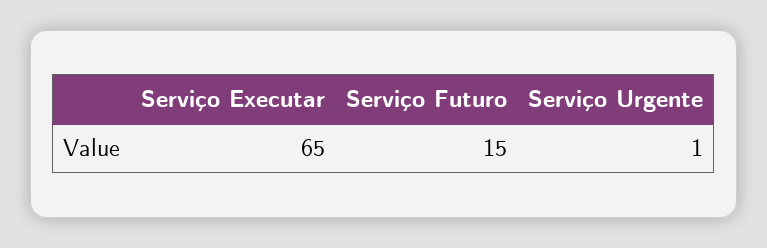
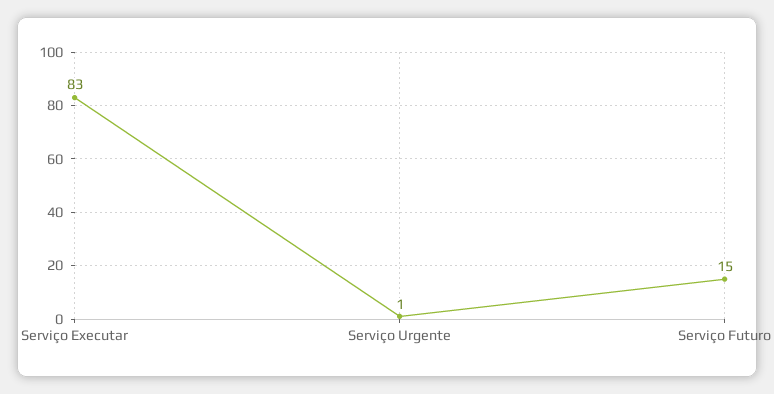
  {
-   "Serviço Executar": 65,
+   "Serviço Executar": 83,
    "Serviço Futuro": 15,
    "Serviço Urgente": 1
  }

